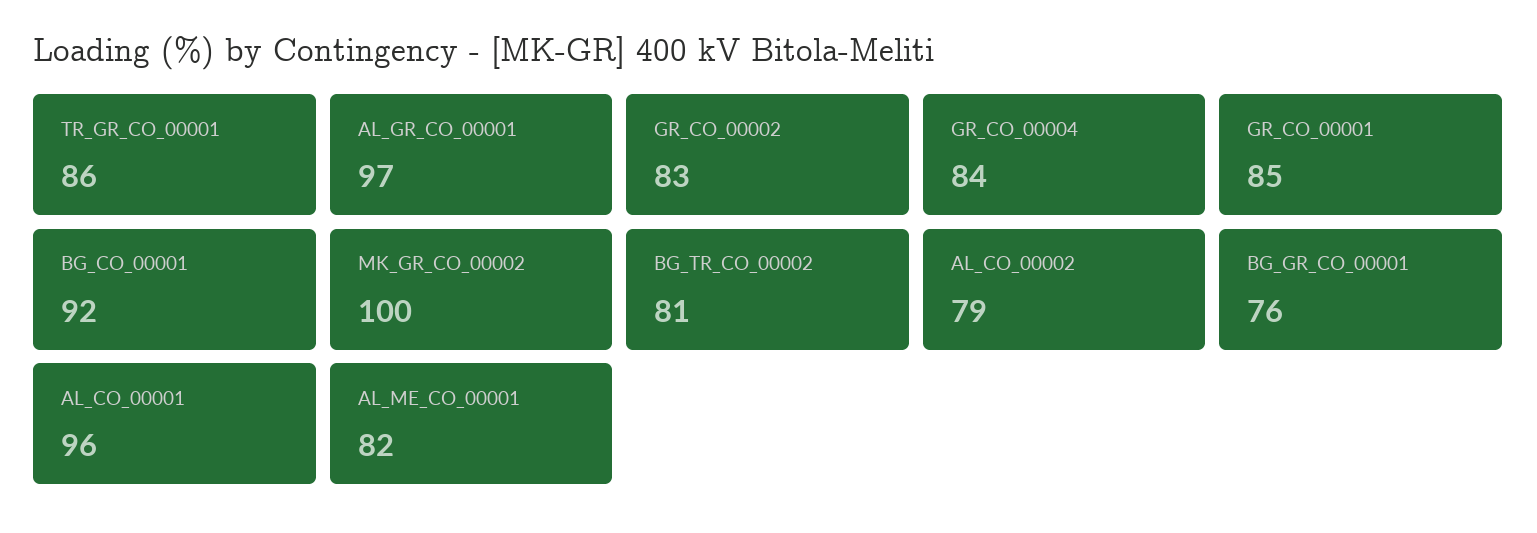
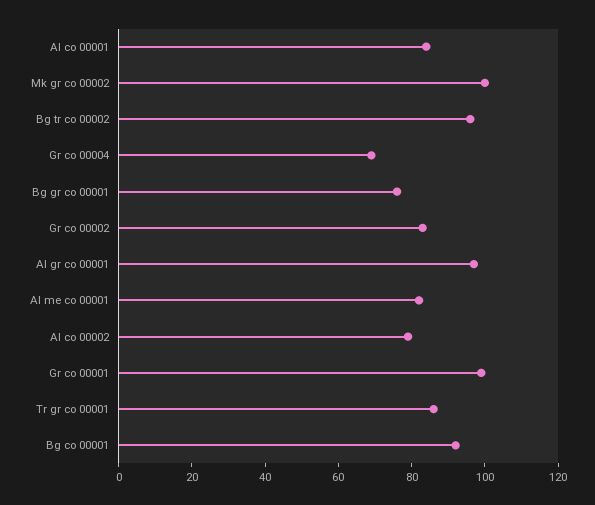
  {
    "TR_GR_CO_00001": 86,
    "AL_GR_CO_00001": 97,
    "GR_CO_00002": 83,
-   "GR_CO_00004": 84,
+   "GR_CO_00004": 70,
-   "GR_CO_00001": 85,
+   "GR_CO_00001": 100,
    "BG_CO_00001": 92,
    "MK_GR_CO_00002": 100,
-   "BG_TR_CO_00002": 81,
+   "BG_TR_CO_00002": 95,
    "AL_CO_00002": 79,
    "BG_GR_CO_00001": 76,
-   "AL_CO_00001": 96,
+   "AL_CO_00001": 85,
    "AL_ME_CO_00001": 82
  }

